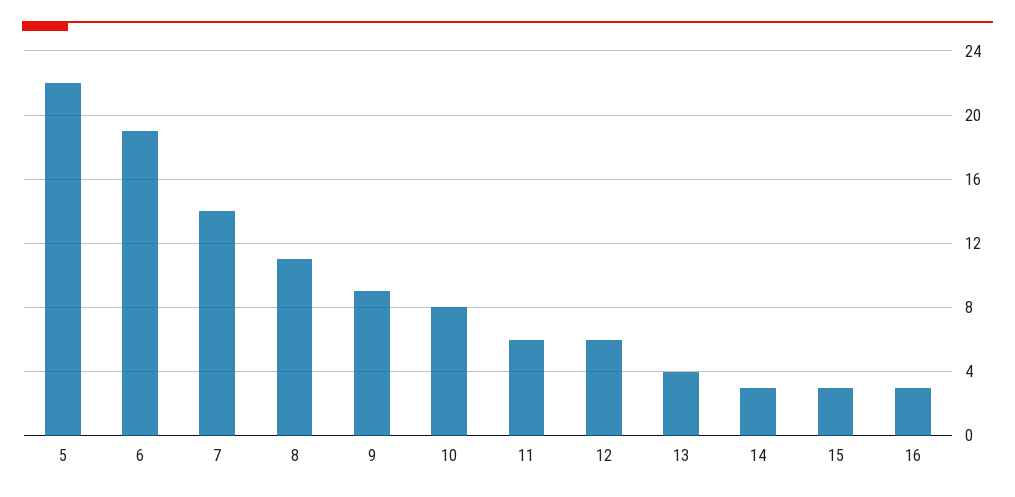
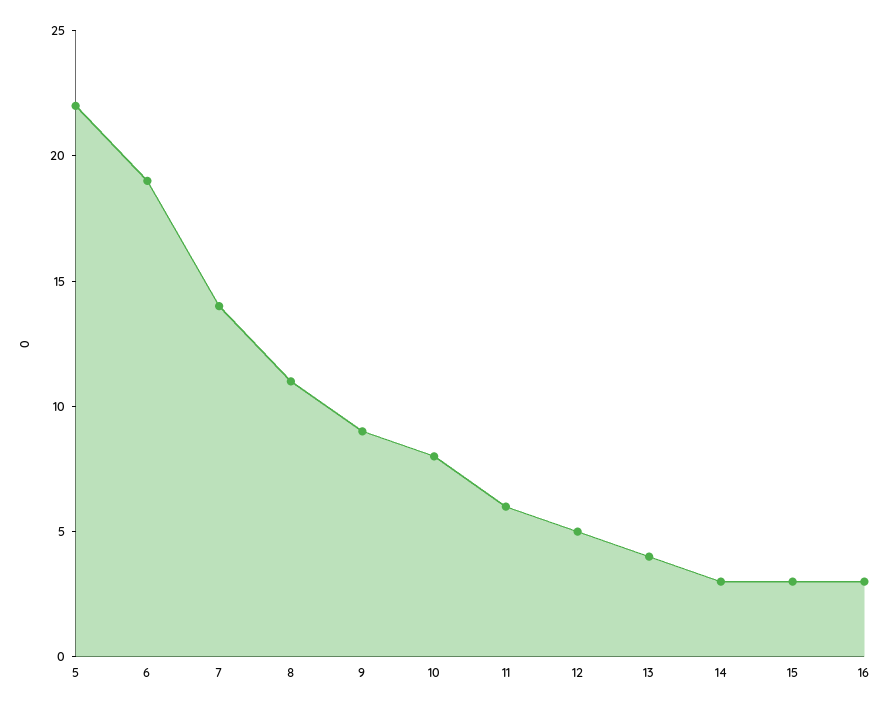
  {
    "5": 22,
    "6": 19,
    "7": 14,
    "8": 11,
    "9": 9,
    "10": 8,
    "11": 6,
-   "12": 6,
+   "12": 5,
    "13": 4,
    "14": 3,
    "15": 3,
    "16": 3
  }

